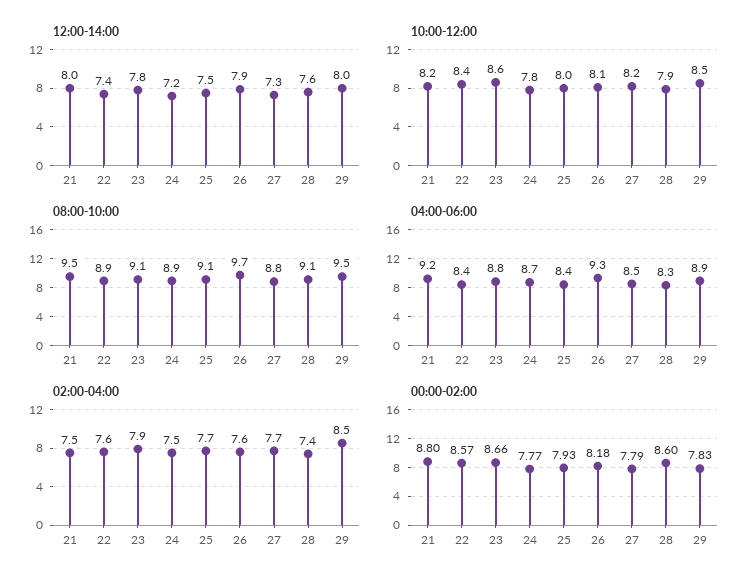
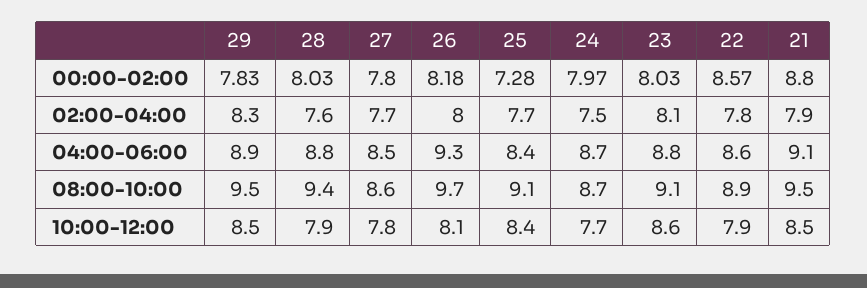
  {
-   "12:00-14:00": {
-     "21": 8,
-     "22": 7.4,
-     "23": 7.8,
-     "24": 7.2,
-     "25": 7.5,
-     "26": 7.9,
-     "27": 7.3,
-     "28": 7.6,
-     "29": 8
-   },
    "10:00-12:00": {
-     "21": 8.2,
+     "21": 8.5,
-     "22": 8.4,
+     "22": 7.9,
      "23": 8.6,
-     "24": 7.8,
+     "24": 7.7,
-     "25": 8,
+     "25": 8.4,
      "26": 8.1,
-     "27": 8.2,
+     "27": 7.8,
      "28": 7.9,
      "29": 8.5
    },
    "08:00-10:00": {
      "21": 9.5,
      "22": 8.9,
      "23": 9.1,
-     "24": 8.9,
+     "24": 8.7,
      "25": 9.1,
      "26": 9.7,
-     "27": 8.8,
+     "27": 8.6,
-     "28": 9.1,
+     "28": 9.4,
      "29": 9.5
    },
    "04:00-06:00": {
-     "21": 9.2,
+     "21": 9.1,
-     "22": 8.4,
+     "22": 8.6,
      "23": 8.8,
      "24": 8.7,
      "25": 8.4,
      "26": 9.3,
      "27": 8.5,
-     "28": 8.3,
+     "28": 8.8,
      "29": 8.9
    },
    "02:00-04:00": {
-     "21": 7.5,
+     "21": 7.9,
-     "22": 7.6,
+     "22": 7.8,
-     "23": 7.9,
+     "23": 8.1,
      "24": 7.5,
      "25": 7.7,
-     "26": 7.6,
+     "26": 8,
      "27": 7.7,
-     "28": 7.4,
+     "28": 7.6,
-     "29": 8.5
+     "29": 8.3
    },
    "00:00-02:00": {
      "21": 8.8,
      "22": 8.57,
-     "23": 8.66,
+     "23": 8.03,
-     "24": 7.77,
+     "24": 7.97,
-     "25": 7.93,
+     "25": 7.28,
      "26": 8.18,
-     "27": 7.79,
+     "27": 7.8,
-     "28": 8.6,
+     "28": 8.03,
      "29": 7.83
    }
  }

